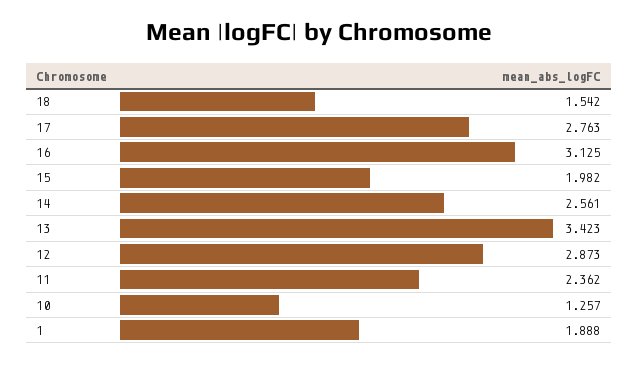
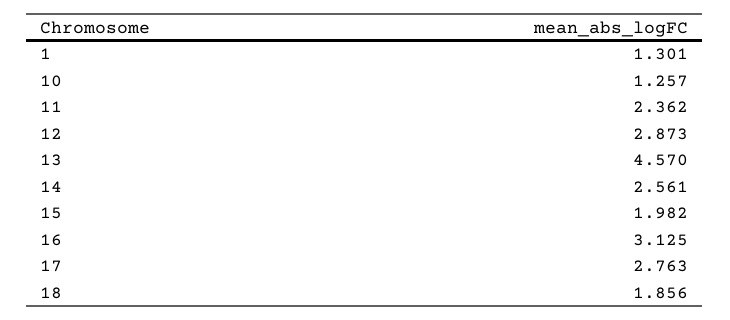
  {
-   "18": 1.542,
+   "18": 1.856,
    "17": 2.763,
    "16": 3.125,
    "15": 1.982,
    "14": 2.561,
-   "13": 3.423,
+   "13": 4.57,
    "12": 2.873,
    "11": 2.362,
    "10": 1.257,
-   "1": 1.888
+   "1": 1.301
  }

